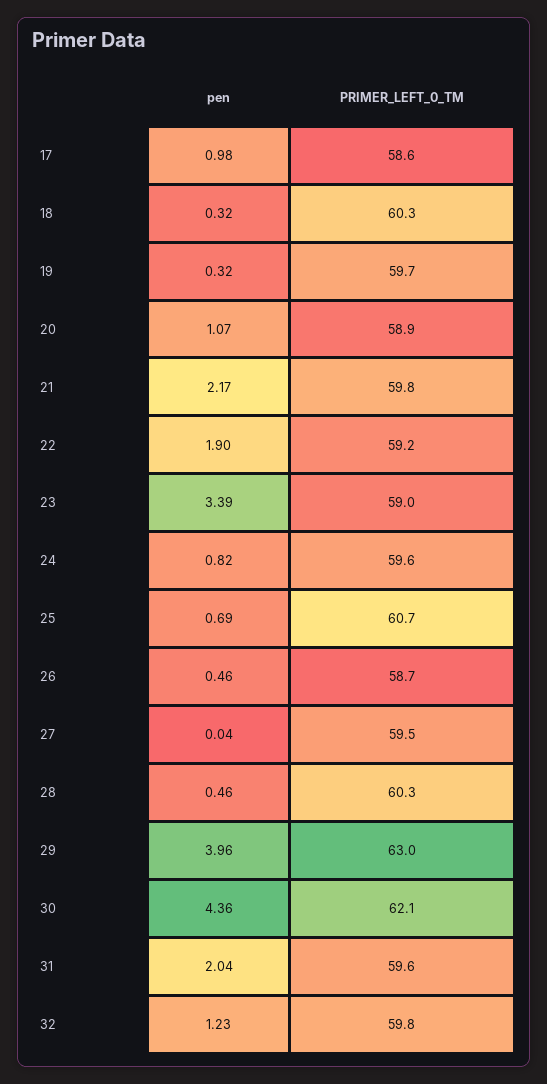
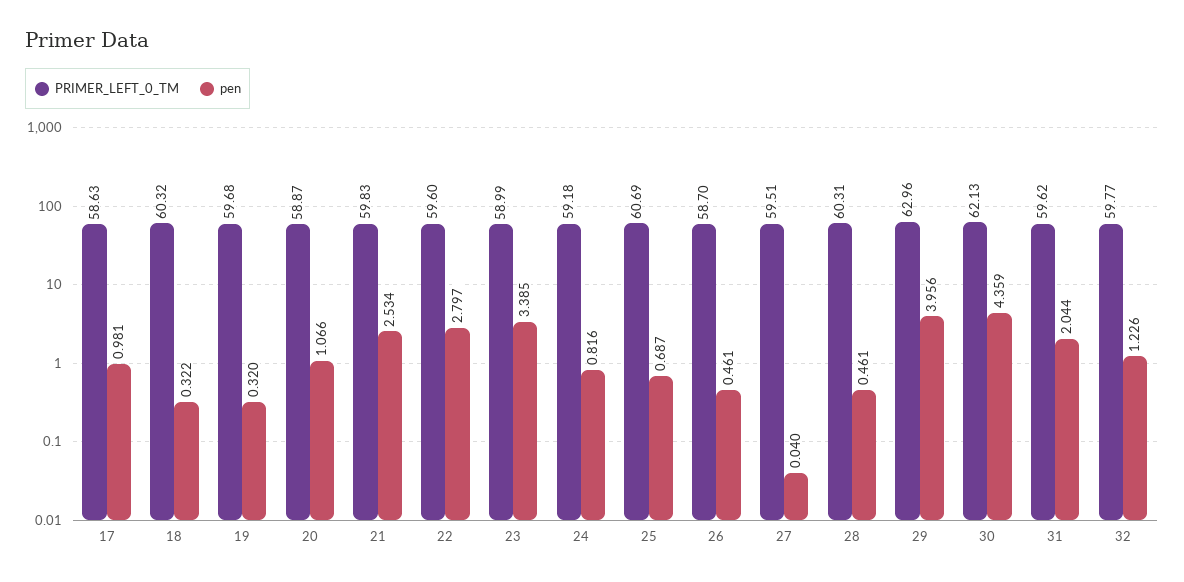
  {
    "pen": {
      "17": 0.981,
      "18": 0.322,
      "19": 0.32,
      "20": 1.066,
-     "21": 2.17,
+     "21": 2.534,
-     "22": 1.9,
+     "22": 2.797,
      "23": 3.385,
      "24": 0.816,
      "25": 0.687,
      "26": 0.461,
      "27": 0.04,
      "28": 0.461,
      "29": 3.956,
      "30": 4.359,
      "31": 2.044,
      "32": 1.226
    },
    "PRIMER_LEFT_0_TM": {
      "17": 58.63,
      "18": 60.32,
      "19": 59.68,
      "20": 58.87,
      "21": 59.83,
-     "22": 59.2,
+     "22": 59.6,
      "23": 58.99,
-     "24": 59.6,
+     "24": 59.18,
      "25": 60.69,
      "26": 58.7,
      "27": 59.51,
      "28": 60.31,
      "29": 62.96,
      "30": 62.13,
      "31": 59.62,
      "32": 59.77
    }
  }

